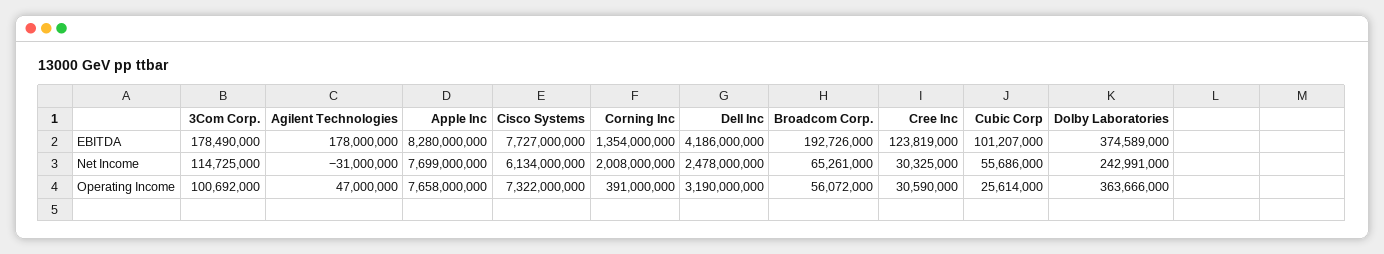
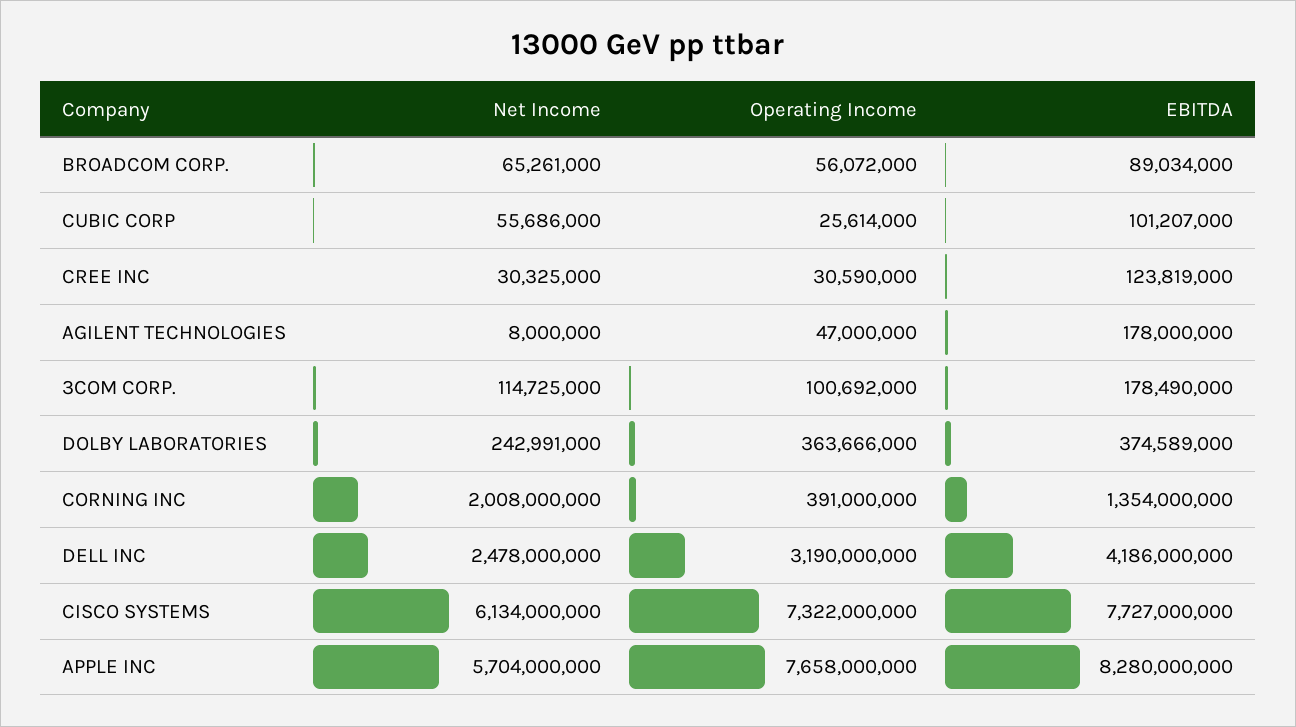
  {
    "3Com Corp.": {
      "EBITDA": 178490000,
      "Net Income": 114725000,
      "Operating Income": 100692000
    },
    "Agilent Technologies": {
      "EBITDA": 178000000,
-     "Net Income": -31000000,
+     "Net Income": 8000000,
      "Operating Income": 47000000
    },
    "Apple Inc": {
      "EBITDA": 8280000000,
-     "Net Income": 7699000000,
+     "Net Income": 5704000000,
      "Operating Income": 7658000000
    },
    "Cisco Systems": {
      "EBITDA": 7727000000,
      "Net Income": 6134000000,
      "Operating Income": 7322000000
    },
    "Corning Inc": {
      "EBITDA": 1354000000,
      "Net Income": 2008000000,
      "Operating Income": 391000000
    },
    "Dell Inc": {
      "EBITDA": 4186000000,
      "Net Income": 2478000000,
      "Operating Income": 3190000000
    },
    "Broadcom Corp.": {
-     "EBITDA": 192726000,
+     "EBITDA": 89034000,
      "Net Income": 65261000,
      "Operating Income": 56072000
    },
    "Cree Inc": {
      "EBITDA": 123819000,
      "Net Income": 30325000,
      "Operating Income": 30590000
    },
    "Cubic Corp": {
      "EBITDA": 101207000,
      "Net Income": 55686000,
      "Operating Income": 25614000
    },
    "Dolby Laboratories": {
      "EBITDA": 374589000,
      "Net Income": 242991000,
      "Operating Income": 363666000
    }
  }

